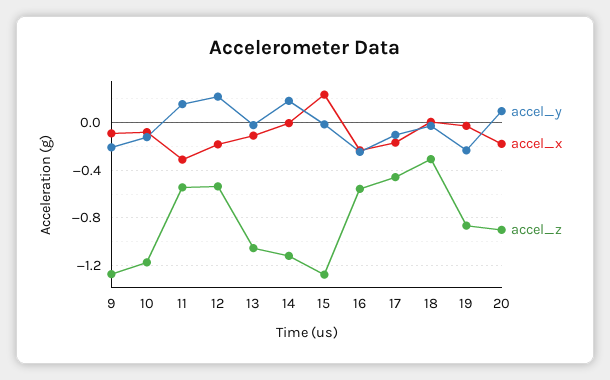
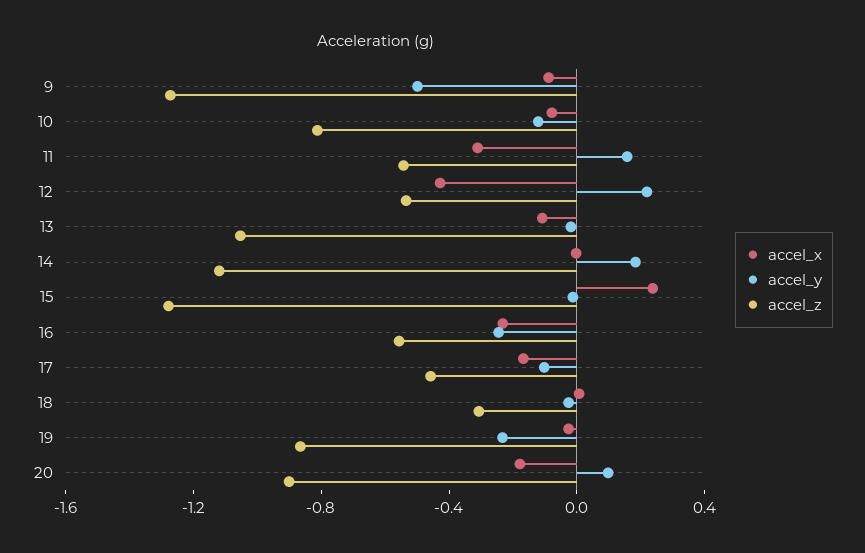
  {
    "accel_y": {
-     "9": -0.2,
+     "9": -0.5,
      "10": -0.1,
      "11": 0.2,
      "12": 0.2,
      "13": 0,
      "14": 0.2,
      "15": 0,
      "16": -0.2,
      "17": -0.1,
      "18": 0,
      "19": -0.2,
      "20": 0.1
    },
    "accel_x": {
      "9": -0.1,
      "10": -0.1,
      "11": -0.3,
-     "12": -0.2,
+     "12": -0.4,
      "13": -0.1,
      "14": 0,
      "15": 0.2,
      "16": -0.2,
      "17": -0.2,
      "18": 0,
      "19": 0,
      "20": -0.2
    },
    "accel_z": {
      "9": -1.3,
-     "10": -1.2,
+     "10": -0.8,
      "11": -0.5,
      "12": -0.5,
      "13": -1.1,
      "14": -1.1,
      "15": -1.3,
      "16": -0.6,
      "17": -0.5,
      "18": -0.3,
      "19": -0.9,
      "20": -0.9
    }
  }

